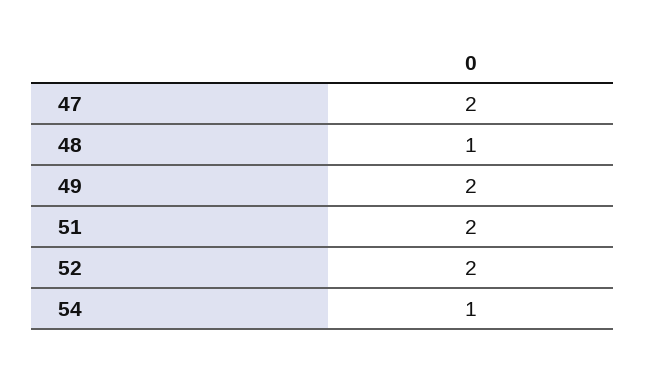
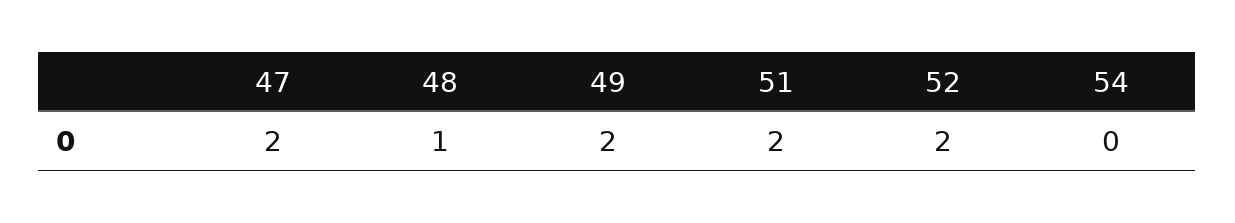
  {
    "47": 2,
    "48": 1,
    "49": 2,
    "51": 2,
    "52": 2,
-   "54": 1
+   "54": 0
  }

